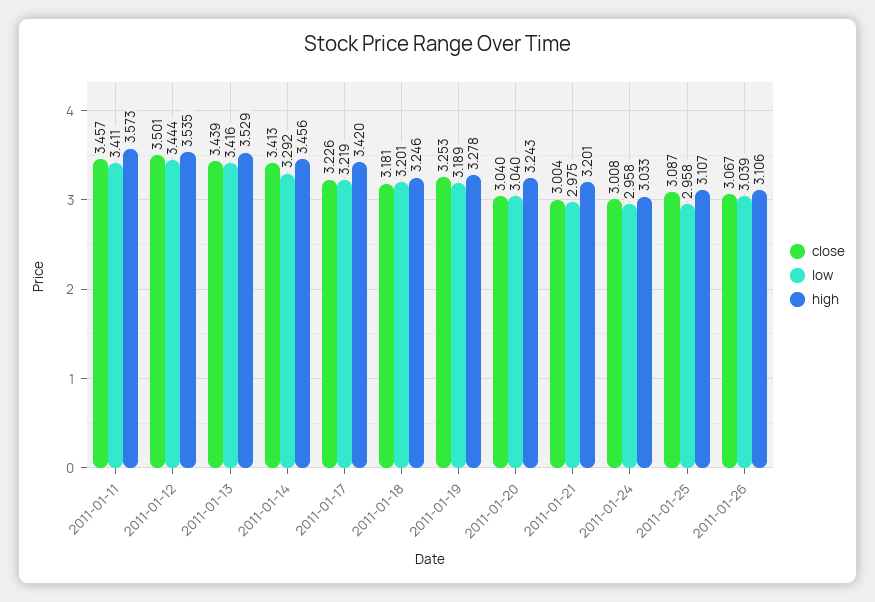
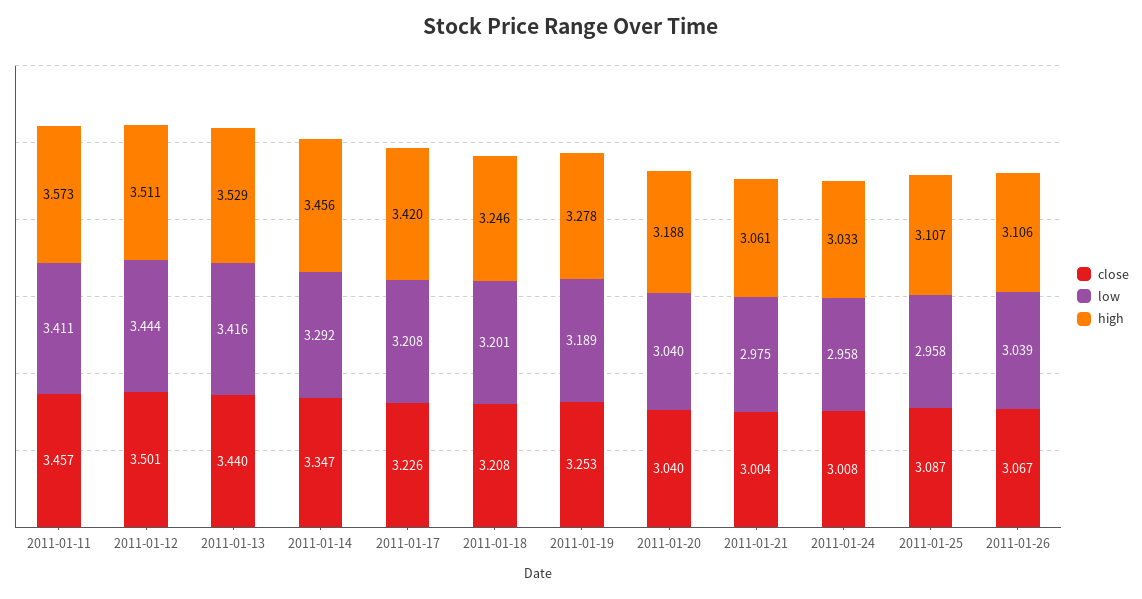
  {
    "close": {
      "2011-01-11": 3.457,
      "2011-01-12": 3.501,
-     "2011-01-13": 3.439,
+     "2011-01-13": 3.44,
-     "2011-01-14": 3.413,
+     "2011-01-14": 3.347,
      "2011-01-17": 3.226,
-     "2011-01-18": 3.181,
+     "2011-01-18": 3.208,
      "2011-01-19": 3.253,
      "2011-01-20": 3.04,
      "2011-01-21": 3.004,
      "2011-01-24": 3.008,
      "2011-01-25": 3.087,
      "2011-01-26": 3.067
    },
    "low": {
      "2011-01-11": 3.411,
      "2011-01-12": 3.444,
      "2011-01-13": 3.416,
      "2011-01-14": 3.292,
-     "2011-01-17": 3.219,
+     "2011-01-17": 3.208,
      "2011-01-18": 3.201,
      "2011-01-19": 3.189,
      "2011-01-20": 3.04,
      "2011-01-21": 2.975,
      "2011-01-24": 2.958,
      "2011-01-25": 2.958,
      "2011-01-26": 3.039
    },
    "high": {
      "2011-01-11": 3.573,
-     "2011-01-12": 3.535,
+     "2011-01-12": 3.511,
      "2011-01-13": 3.529,
      "2011-01-14": 3.456,
      "2011-01-17": 3.42,
      "2011-01-18": 3.246,
      "2011-01-19": 3.278,
-     "2011-01-20": 3.243,
+     "2011-01-20": 3.188,
-     "2011-01-21": 3.201,
+     "2011-01-21": 3.061,
      "2011-01-24": 3.033,
      "2011-01-25": 3.107,
      "2011-01-26": 3.106
    }
  }

